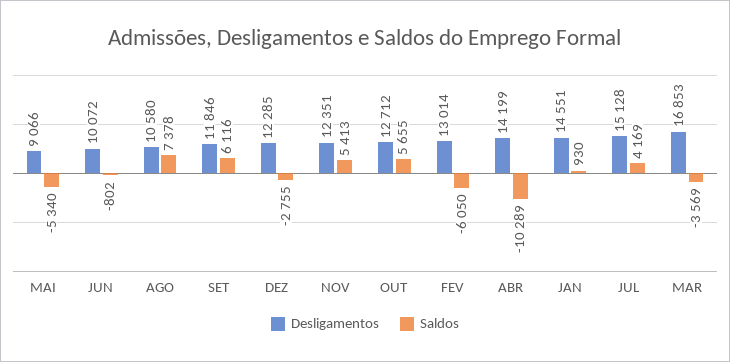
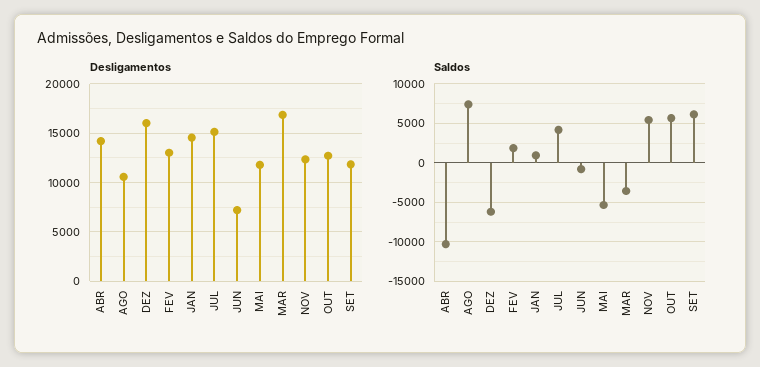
  {
    "Desligamentos": {
-     "MAI": 9066,
+     "MAI": 12000,
-     "JUN": 10072,
+     "JUN": 7000,
      "AGO": 10580,
      "SET": 11846,
-     "DEZ": 12285,
+     "DEZ": 16000,
      "NOV": 12351,
      "OUT": 12712,
      "FEV": 13014,
      "ABR": 14199,
      "JAN": 14551,
      "JUL": 15128,
      "MAR": 16853
    },
    "Saldos": {
      "MAI": -5340,
      "JUN": -802,
      "AGO": 7378,
      "SET": 6116,
-     "DEZ": -2755,
+     "DEZ": -6000,
      "NOV": 5413,
      "OUT": 5655,
-     "FEV": -6050,
+     "FEV": 2000,
      "ABR": -10289,
      "JAN": 930,
      "JUL": 4169,
      "MAR": -3569
    }
  }

